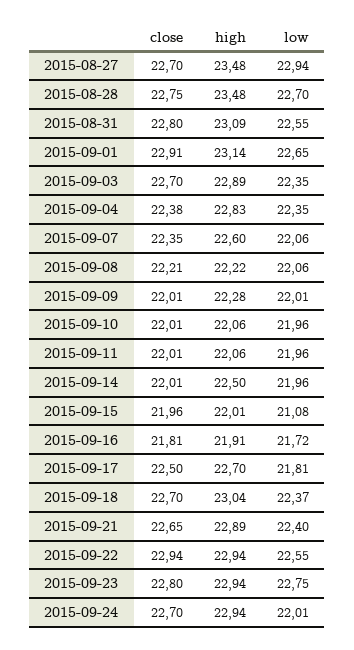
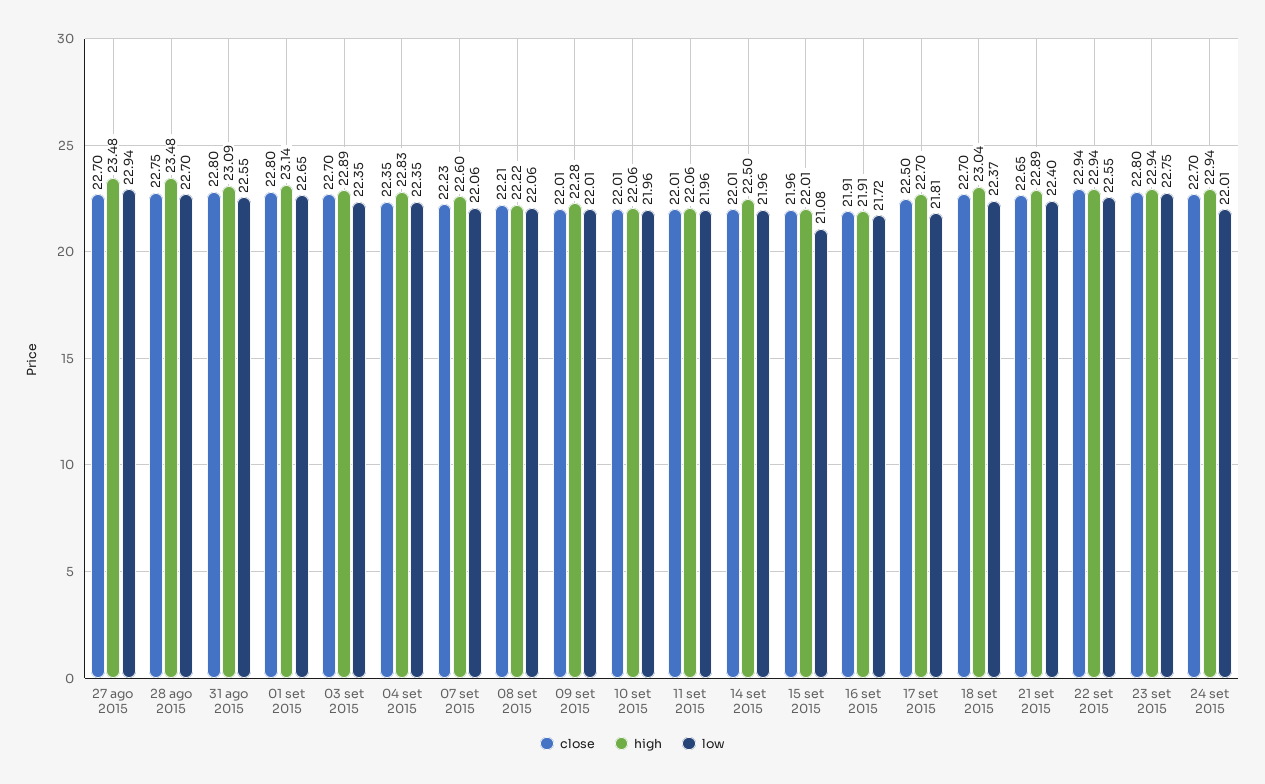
  {
    "close": {
      "2015-08-27": 22.7,
      "2015-08-28": 22.75,
      "2015-08-31": 22.8,
-     "2015-09-01": 22.91,
+     "2015-09-01": 22.8,
      "2015-09-03": 22.7,
-     "2015-09-04": 22.38,
+     "2015-09-04": 22.35,
-     "2015-09-07": 22.35,
+     "2015-09-07": 22.23,
      "2015-09-08": 22.21,
      "2015-09-09": 22.01,
      "2015-09-10": 22.01,
      "2015-09-11": 22.01,
      "2015-09-14": 22.01,
      "2015-09-15": 21.96,
-     "2015-09-16": 21.81,
+     "2015-09-16": 21.91,
      "2015-09-17": 22.5,
      "2015-09-18": 22.7,
      "2015-09-21": 22.65,
      "2015-09-22": 22.94,
      "2015-09-23": 22.8,
      "2015-09-24": 22.7
    },
    "high": {
      "2015-08-27": 23.48,
      "2015-08-28": 23.48,
      "2015-08-31": 23.09,
      "2015-09-01": 23.14,
      "2015-09-03": 22.89,
      "2015-09-04": 22.83,
      "2015-09-07": 22.6,
      "2015-09-08": 22.22,
      "2015-09-09": 22.28,
      "2015-09-10": 22.06,
      "2015-09-11": 22.06,
      "2015-09-14": 22.5,
      "2015-09-15": 22.01,
      "2015-09-16": 21.91,
      "2015-09-17": 22.7,
      "2015-09-18": 23.04,
      "2015-09-21": 22.89,
      "2015-09-22": 22.94,
      "2015-09-23": 22.94,
      "2015-09-24": 22.94
    },
    "low": {
      "2015-08-27": 22.94,
      "2015-08-28": 22.7,
      "2015-08-31": 22.55,
      "2015-09-01": 22.65,
      "2015-09-03": 22.35,
      "2015-09-04": 22.35,
      "2015-09-07": 22.06,
      "2015-09-08": 22.06,
      "2015-09-09": 22.01,
      "2015-09-10": 21.96,
      "2015-09-11": 21.96,
      "2015-09-14": 21.96,
      "2015-09-15": 21.08,
      "2015-09-16": 21.72,
      "2015-09-17": 21.81,
      "2015-09-18": 22.37,
      "2015-09-21": 22.4,
      "2015-09-22": 22.55,
      "2015-09-23": 22.75,
      "2015-09-24": 22.01
    }
  }

